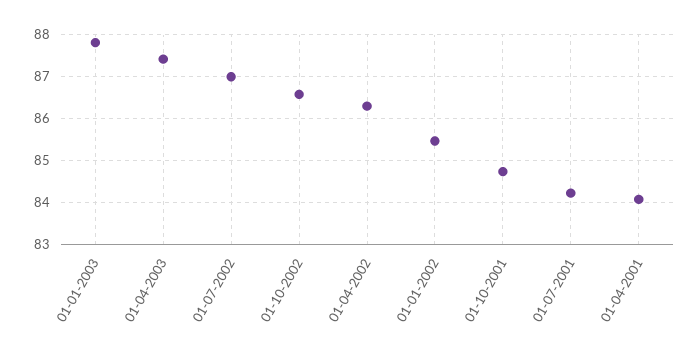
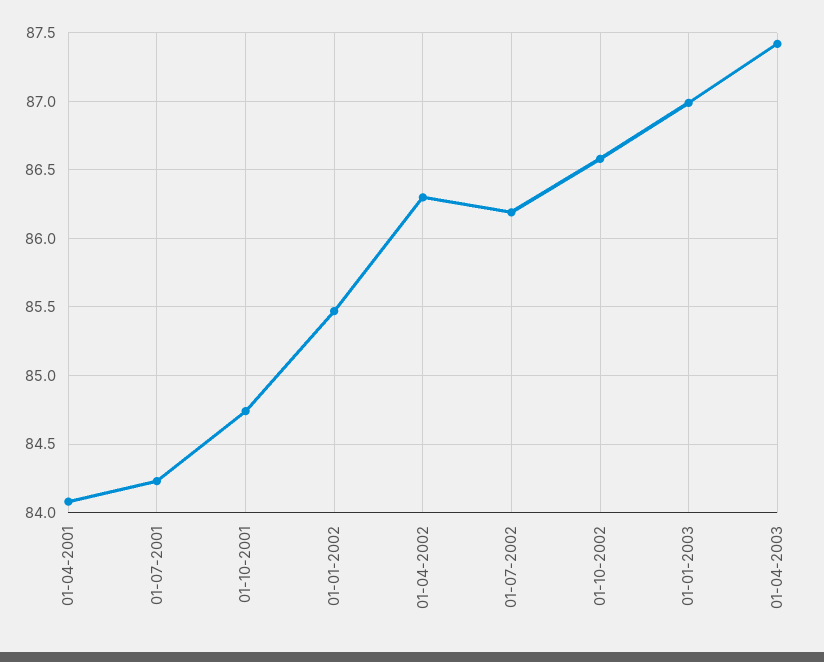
  {
-   "01-01-2003": 87.8,
+   "01-01-2003": 87,
    "01-04-2003": 87.4,
-   "01-07-2002": 87,
+   "01-07-2002": 86.2,
    "01-10-2002": 86.6,
    "01-04-2002": 86.3,
    "01-01-2002": 85.45,
    "01-10-2001": 84.75,
    "01-07-2001": 84.25,
    "01-04-2001": 84.1
  }

